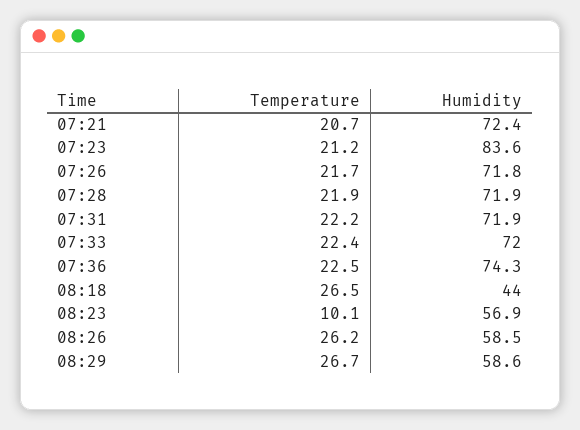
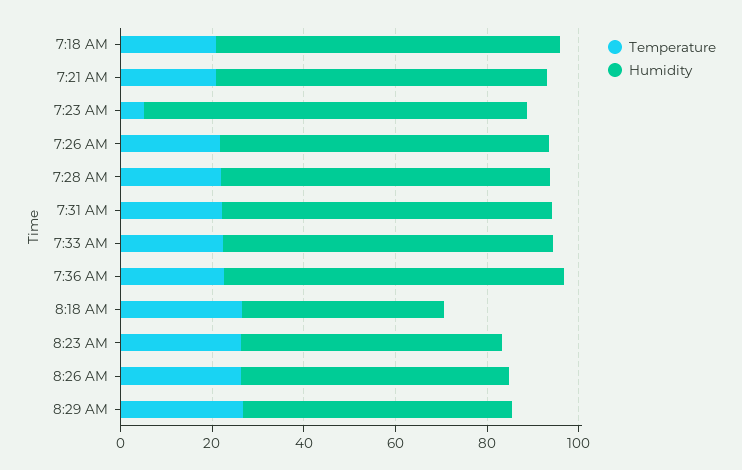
  {
    "Temperature": {
      "07:21": 20.7,
-     "07:23": 21.2,
+     "07:23": 5,
      "07:26": 21.7,
      "07:28": 21.9,
      "07:31": 22.2,
      "07:33": 22.4,
      "07:36": 22.5,
      "08:18": 26.5,
-     "08:23": 10.1,
+     "08:23": 25,
      "08:26": 26.2,
-     "08:29": 26.7
+     "08:29": 26.7,
+     "7:18 AM": 20
    },
    "Humidity": {
      "07:21": 72.4,
      "07:23": 83.6,
      "07:26": 71.8,
      "07:28": 71.9,
      "07:31": 71.9,
      "07:33": 72,
      "07:36": 74.3,
      "08:18": 44,
      "08:23": 56.9,
      "08:26": 58.5,
-     "08:29": 58.6
+     "08:29": 58.6,
+     "7:18 AM": 75
    }
  }

